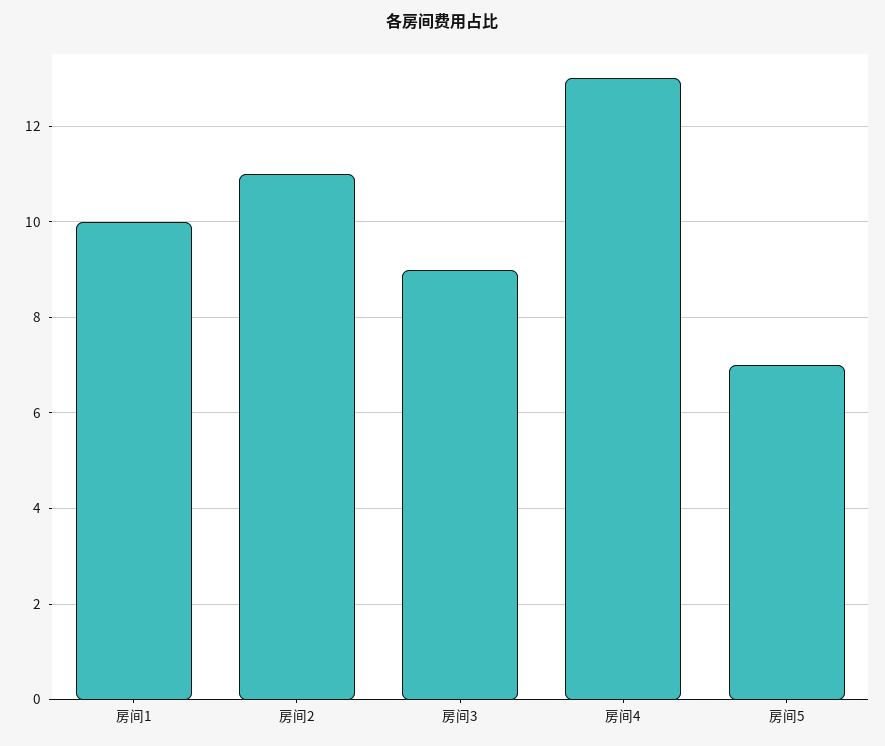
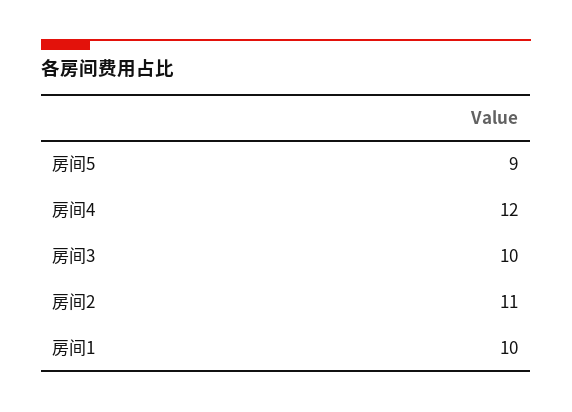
  {
    "房间1": 10,
    "房间2": 11,
-   "房间3": 9,
+   "房间3": 10,
-   "房间4": 13,
+   "房间4": 12,
-   "房间5": 7
+   "房间5": 9
  }

